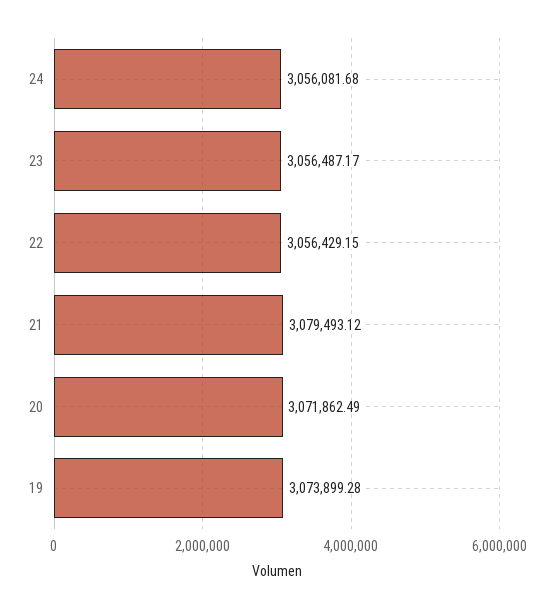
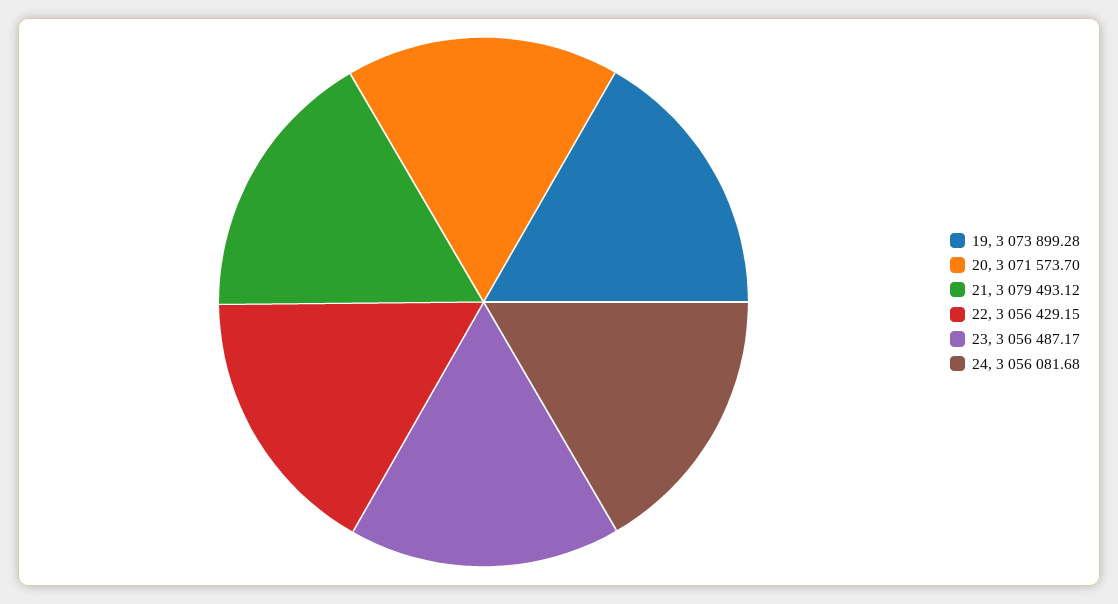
  {
    "24": 3056081.68,
    "23": 3056487.17,
    "22": 3056429.15,
    "21": 3079493.12,
-   "20": 3071862.49,
+   "20": 3071573.7,
    "19": 3073899.28
  }

